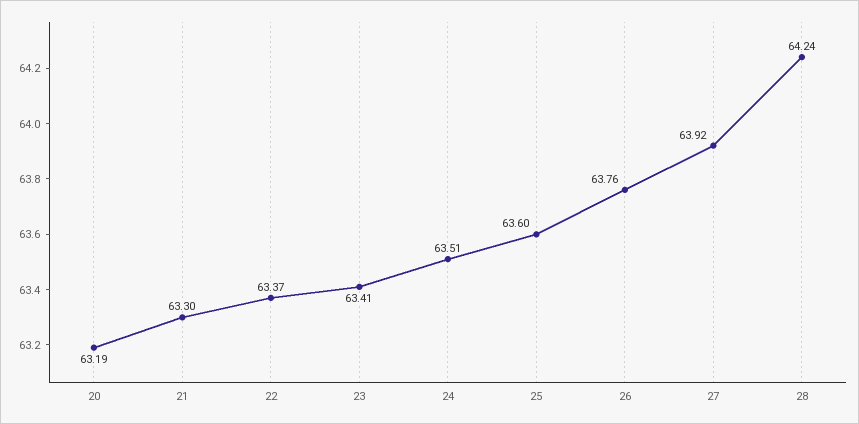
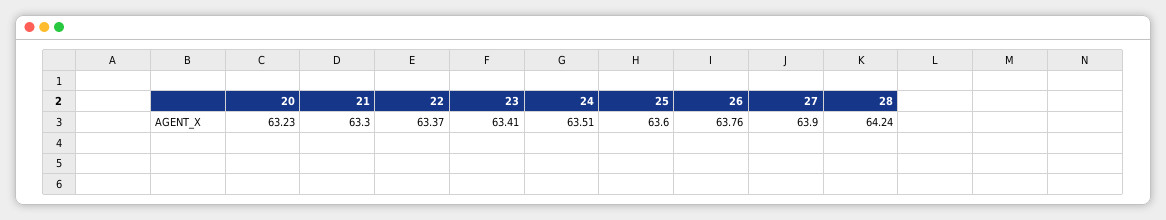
  {
-   "20": 63.19,
+   "20": 63.23,
    "21": 63.3,
    "22": 63.37,
    "23": 63.41,
    "24": 63.51,
    "25": 63.6,
    "26": 63.76,
-   "27": 63.92,
+   "27": 63.9,
    "28": 64.24
  }

